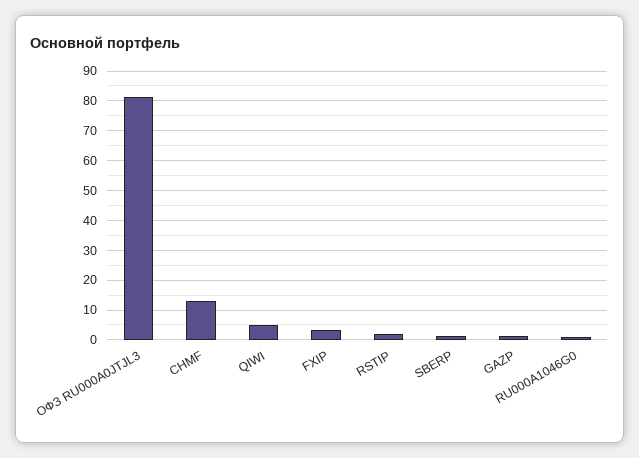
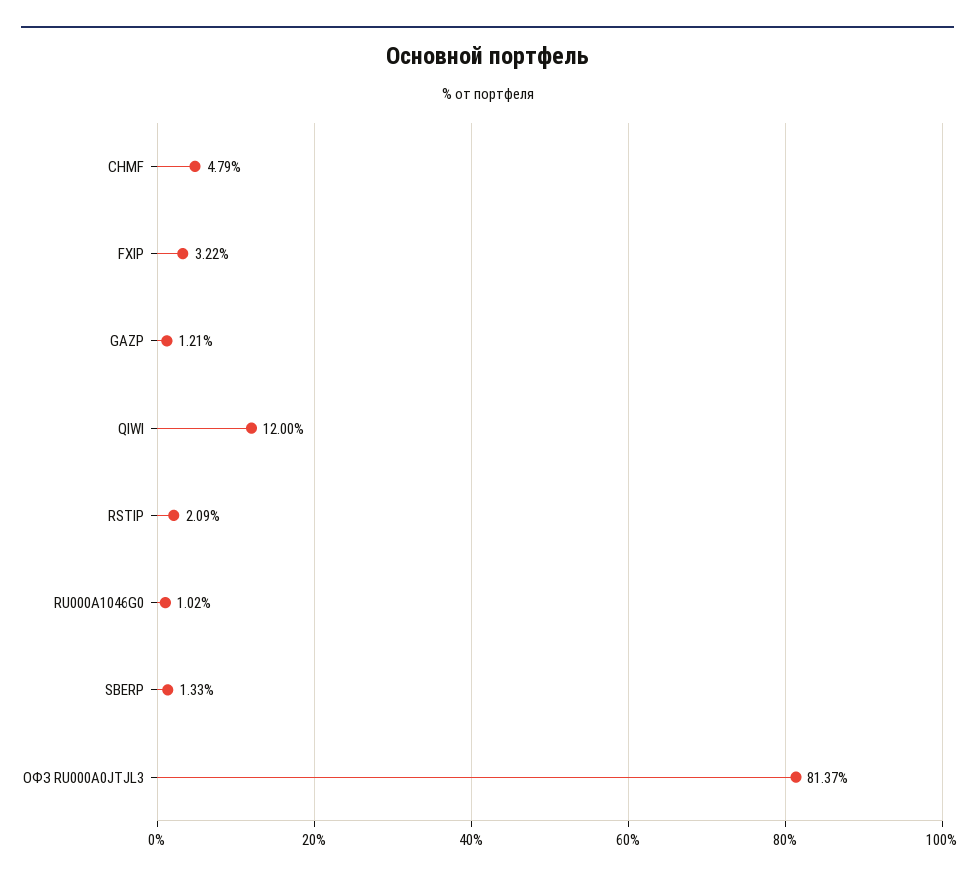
  {
    "ОФЗ RU000A0JTJL3": 81.37,
-   "CHMF": 12.5,
+   "CHMF": 4.79,
-   "QIWI": 5,
+   "QIWI": 12,
    "FXIP": 3.22,
    "RSTIP": 2.09,
    "SBERP": 1.33,
    "GAZP": 1.21,
    "RU000A1046G0": 1.02
  }

